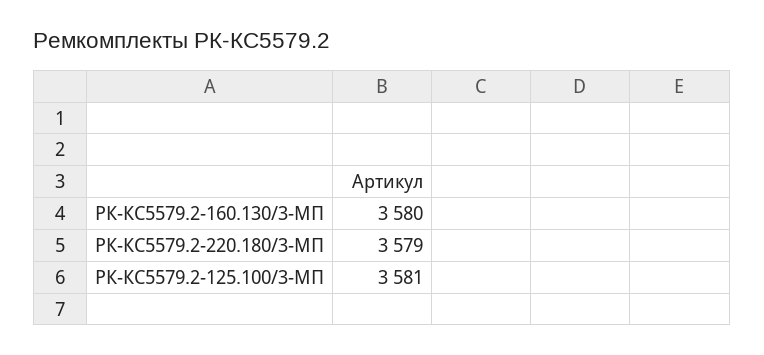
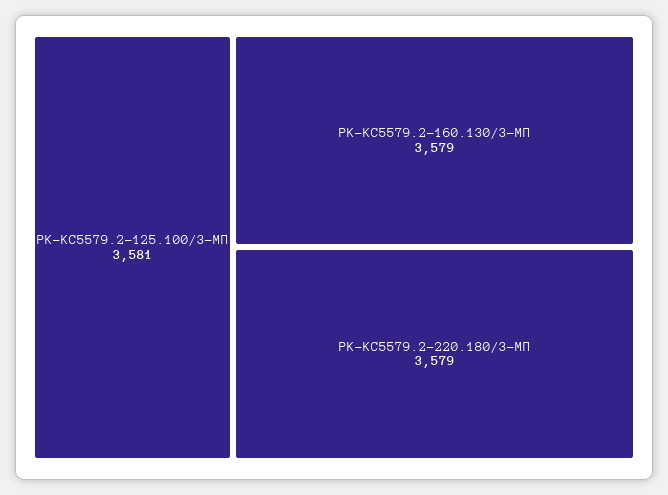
  {
-   "РК-КС5579.2-160.130/3-МП": 3580,
+   "РК-КС5579.2-160.130/3-МП": 3579,
    "РК-КС5579.2-220.180/3-МП": 3579,
    "РК-КС5579.2-125.100/3-МП": 3581
  }

